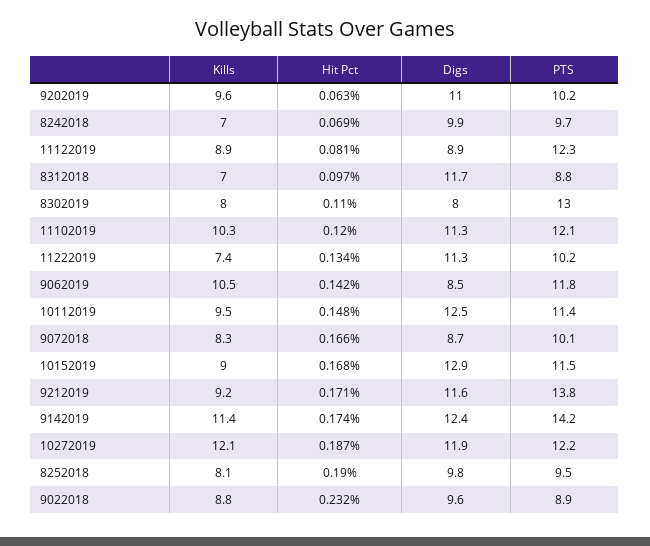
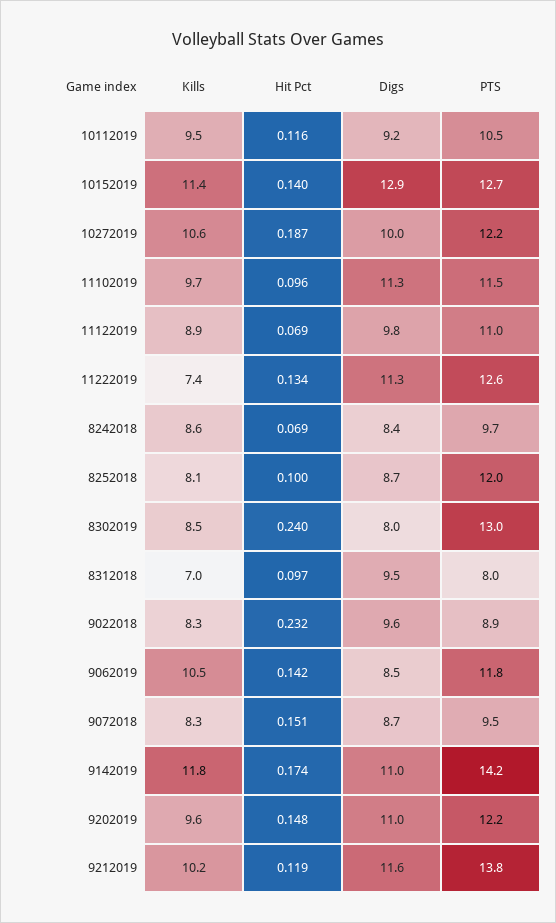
  {
    "Kills": {
      "9202019": 9.6,
-     "8242018": 7,
+     "8242018": 8.6,
      "11122019": 8.9,
      "8312018": 7,
-     "8302019": 8,
+     "8302019": 8.5,
-     "11102019": 10.3,
+     "11102019": 9.7,
      "11222019": 7.4,
      "9062019": 10.5,
      "10112019": 9.5,
      "9072018": 8.3,
-     "10152019": 9,
+     "10152019": 11.4,
-     "9212019": 9.2,
+     "9212019": 10.2,
-     "9142019": 11.4,
+     "9142019": 11.8,
-     "10272019": 12.1,
+     "10272019": 10.6,
      "8252018": 8.1,
-     "9022018": 8.8
+     "9022018": 8.3
    },
    "Hit Pct": {
-     "9202019": 0.063,
+     "9202019": 0.148,
      "8242018": 0.069,
-     "11122019": 0.081,
+     "11122019": 0.069,
      "8312018": 0.097,
-     "8302019": 0.11,
+     "8302019": 0.24,
-     "11102019": 0.12,
+     "11102019": 0.096,
      "11222019": 0.134,
      "9062019": 0.142,
-     "10112019": 0.148,
+     "10112019": 0.116,
-     "9072018": 0.166,
+     "9072018": 0.151,
-     "10152019": 0.168,
+     "10152019": 0.14,
-     "9212019": 0.171,
+     "9212019": 0.119,
      "9142019": 0.174,
      "10272019": 0.187,
-     "8252018": 0.19,
+     "8252018": 0.1,
      "9022018": 0.232
    },
    "Digs": {
      "9202019": 11,
-     "8242018": 9.9,
+     "8242018": 8.4,
-     "11122019": 8.9,
+     "11122019": 9.8,
-     "8312018": 11.7,
+     "8312018": 9.5,
      "8302019": 8,
      "11102019": 11.3,
      "11222019": 11.3,
      "9062019": 8.5,
-     "10112019": 12.5,
+     "10112019": 9.2,
      "9072018": 8.7,
      "10152019": 12.9,
      "9212019": 11.6,
-     "9142019": 12.4,
+     "9142019": 11,
-     "10272019": 11.9,
+     "10272019": 10,
-     "8252018": 9.8,
+     "8252018": 8.7,
      "9022018": 9.6
    },
    "PTS": {
-     "9202019": 10.2,
+     "9202019": 12.2,
      "8242018": 9.7,
-     "11122019": 12.3,
+     "11122019": 11,
-     "8312018": 8.8,
+     "8312018": 8,
      "8302019": 13,
-     "11102019": 12.1,
+     "11102019": 11.5,
-     "11222019": 10.2,
+     "11222019": 12.6,
      "9062019": 11.8,
-     "10112019": 11.4,
+     "10112019": 10.5,
-     "9072018": 10.1,
+     "9072018": 9.5,
-     "10152019": 11.5,
+     "10152019": 12.7,
      "9212019": 13.8,
      "9142019": 14.2,
      "10272019": 12.2,
-     "8252018": 9.5,
+     "8252018": 12,
      "9022018": 8.9
    }
  }

